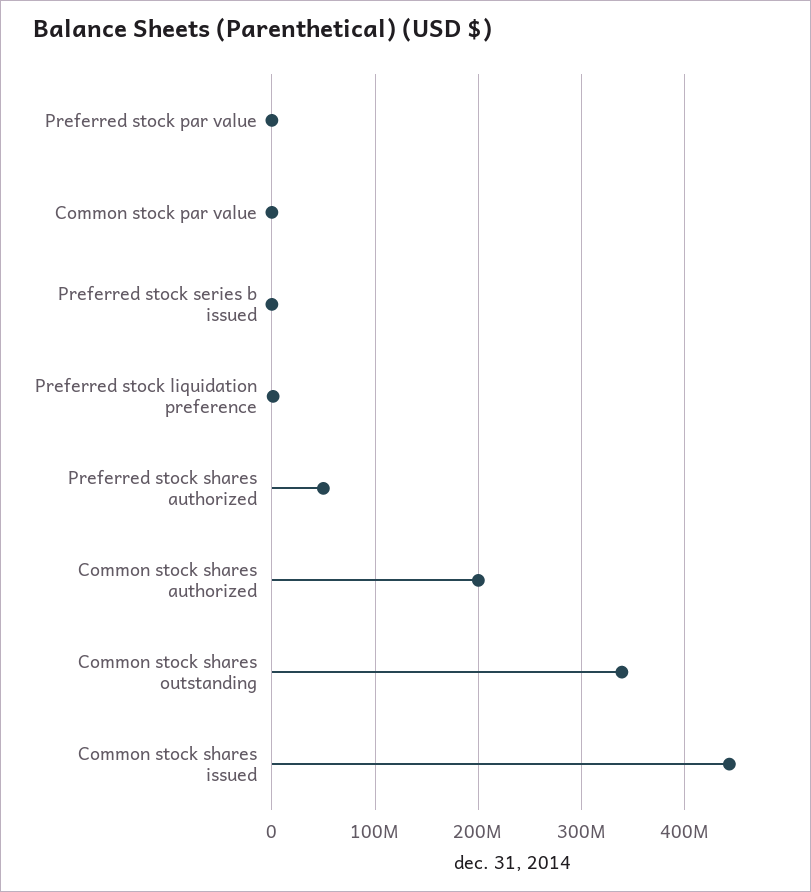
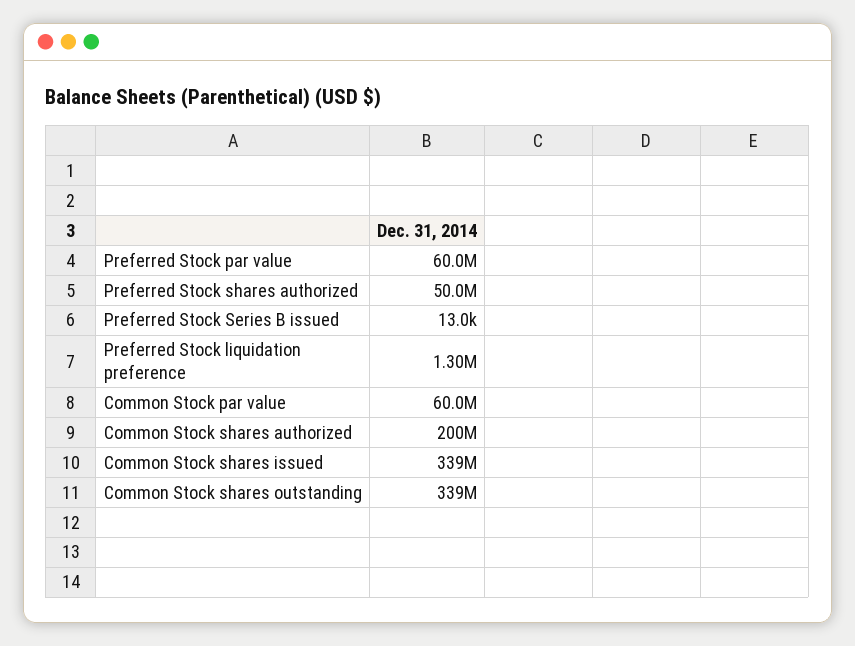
  {
-   "Preferred stock par value": 0,
+   "Preferred stock par value": 60000000,
-   "Common stock par value": 0,
+   "Common stock par value": 60000000,
    "Preferred stock series b issued": 13000,
    "Preferred stock liquidation preference": 1300000,
    "Preferred stock shares authorized": 50000000,
    "Common stock shares authorized": 200000000,
    "Common stock shares outstanding": 339000000,
-   "Common stock shares issued": 440000000
+   "Common stock shares issued": 339000000
  }

